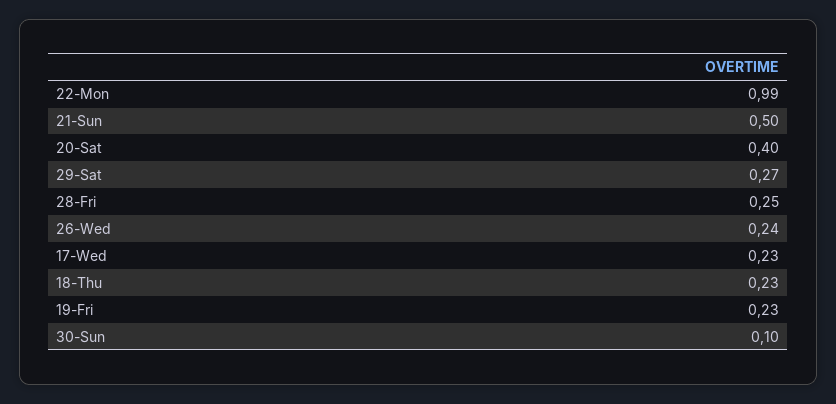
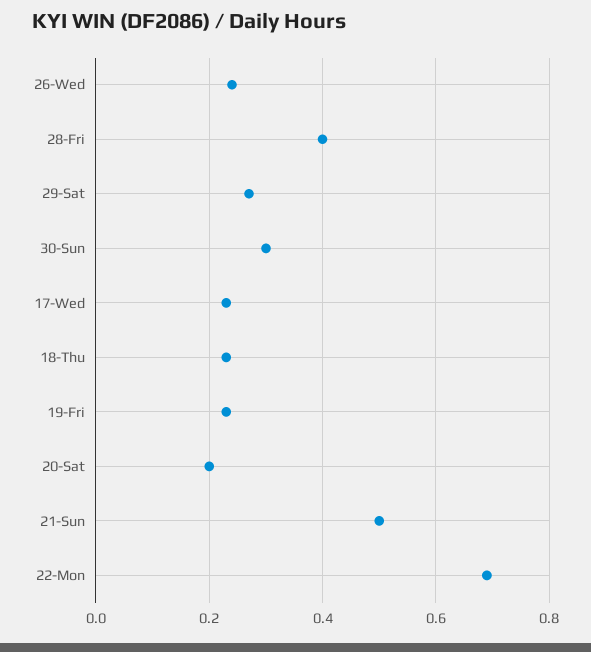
  {
-   "22-Mon": 0.99,
+   "22-Mon": 0.7,
    "21-Sun": 0.5,
-   "20-Sat": 0.4,
+   "20-Sat": 0.2,
    "29-Sat": 0.27,
-   "28-Fri": 0.25,
+   "28-Fri": 0.4,
    "26-Wed": 0.24,
    "17-Wed": 0.23,
    "18-Thu": 0.23,
    "19-Fri": 0.23,
-   "30-Sun": 0.1
+   "30-Sun": 0.3
  }

